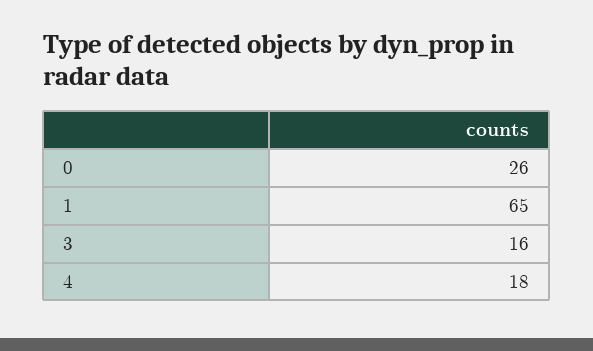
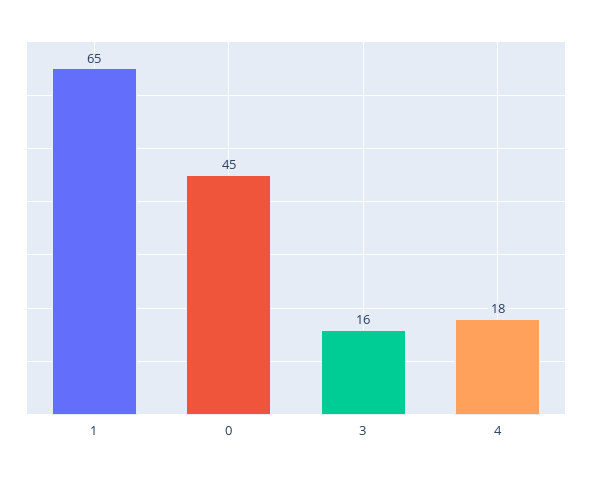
  {
-   "0": 26,
+   "0": 45,
    "1": 65,
    "3": 16,
    "4": 18
  }

